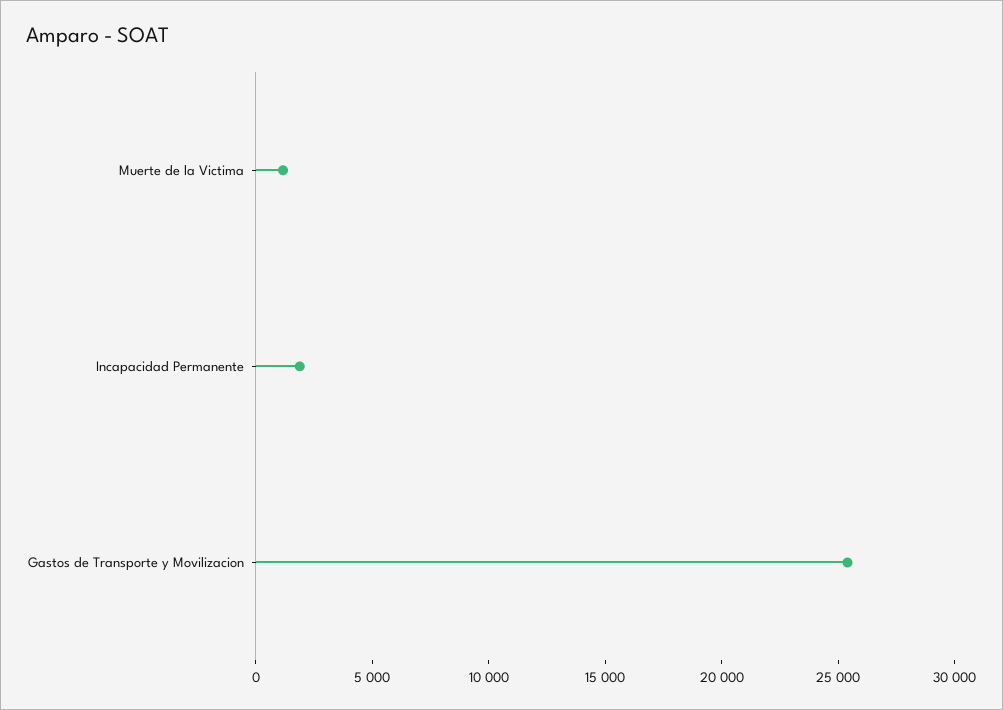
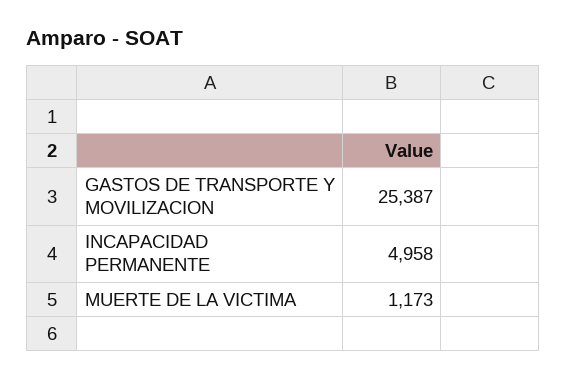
  {
    "Muerte de la Victima": 1173,
-   "Incapacidad Permanente": 2000,
+   "Incapacidad Permanente": 4958,
    "Gastos de Transporte y Movilizacion": 25387
  }

